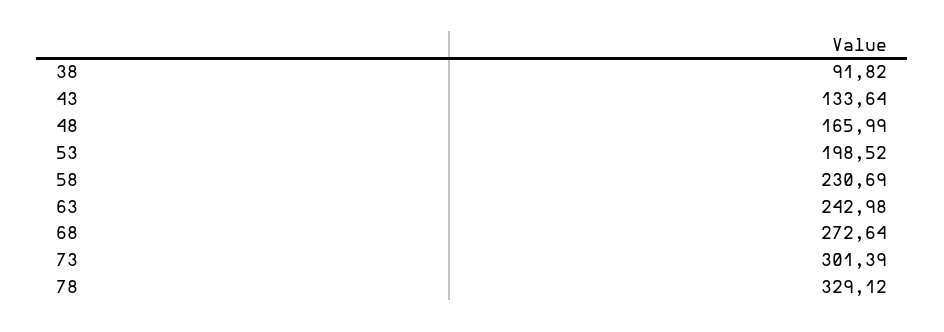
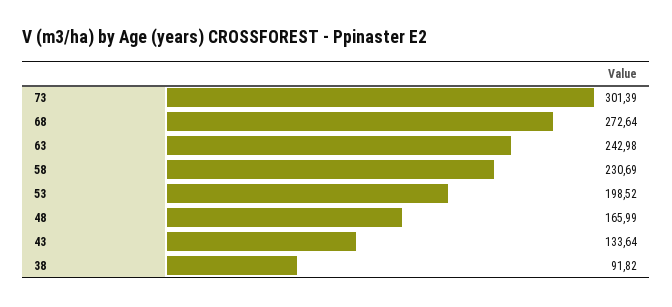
  {
    "38": 91.82,
    "43": 133.64,
    "48": 165.99,
    "53": 198.52,
    "58": 230.69,
    "63": 242.98,
    "68": 272.64,
-   "73": 301.39,
+   "73": 301.39
-   "78": 329.12
  }

